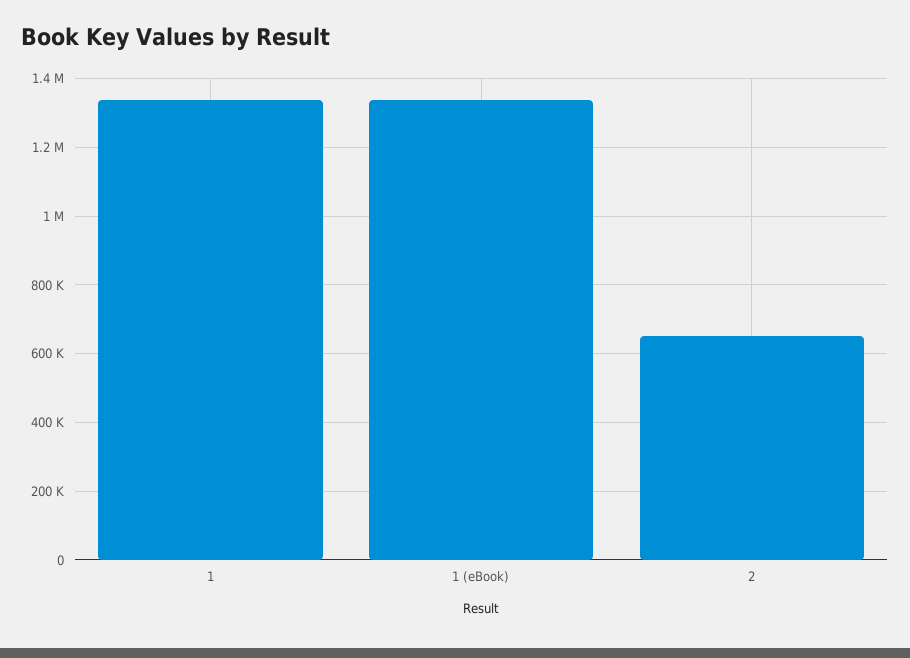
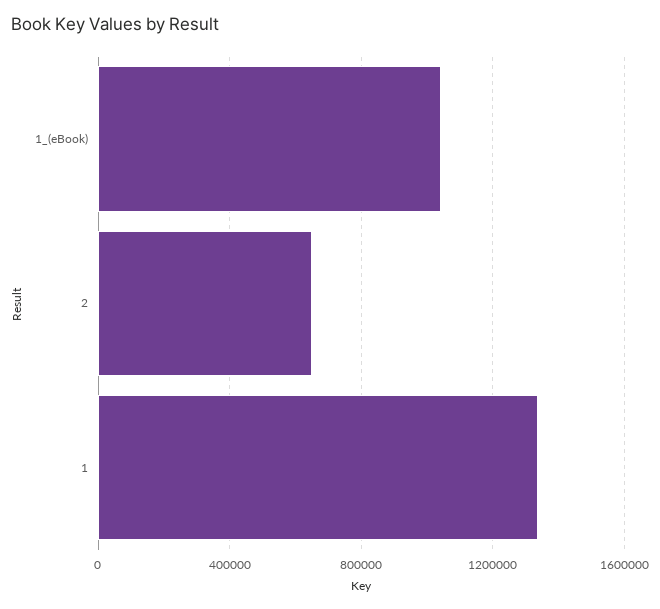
  {
    "1": 1340000,
-   "1 (eBook)": 1340000,
+   "1 (eBook)": 1050000,
    "2": 660000
  }

